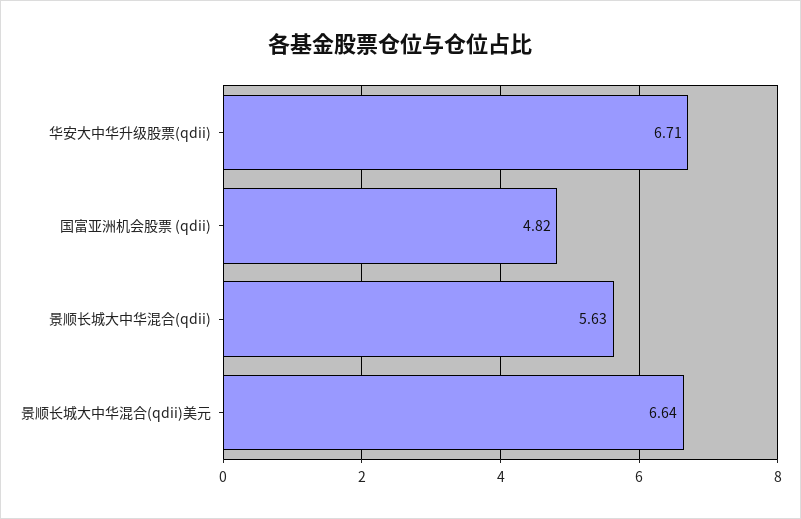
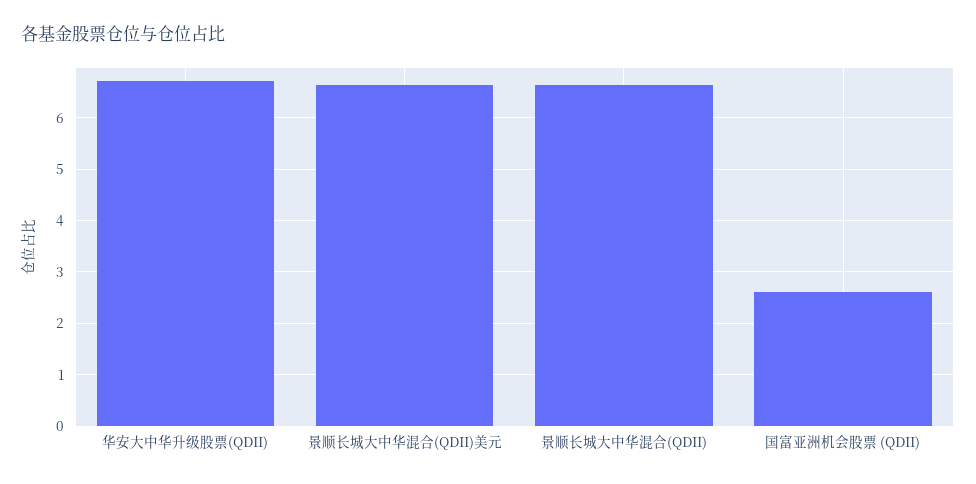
  {
    "华安大中华升级股票(qdii)": 6.71,
-   "国富亚洲机会股票 (qdii)": 4.82,
+   "国富亚洲机会股票 (qdii)": 2.6,
-   "景顺长城大中华混合(qdii)": 5.63,
+   "景顺长城大中华混合(qdii)": 6.6,
    "景顺长城大中华混合(qdii)美元": 6.64
  }

